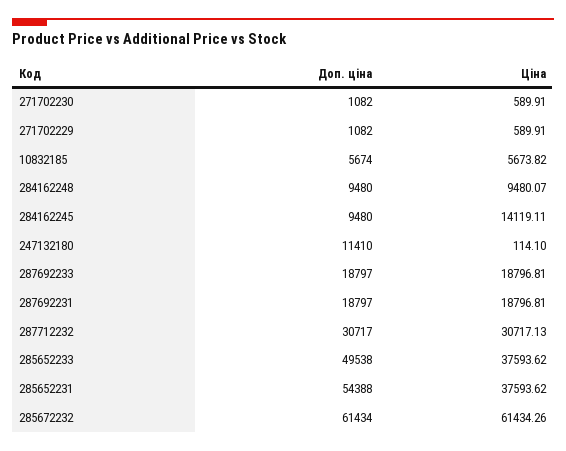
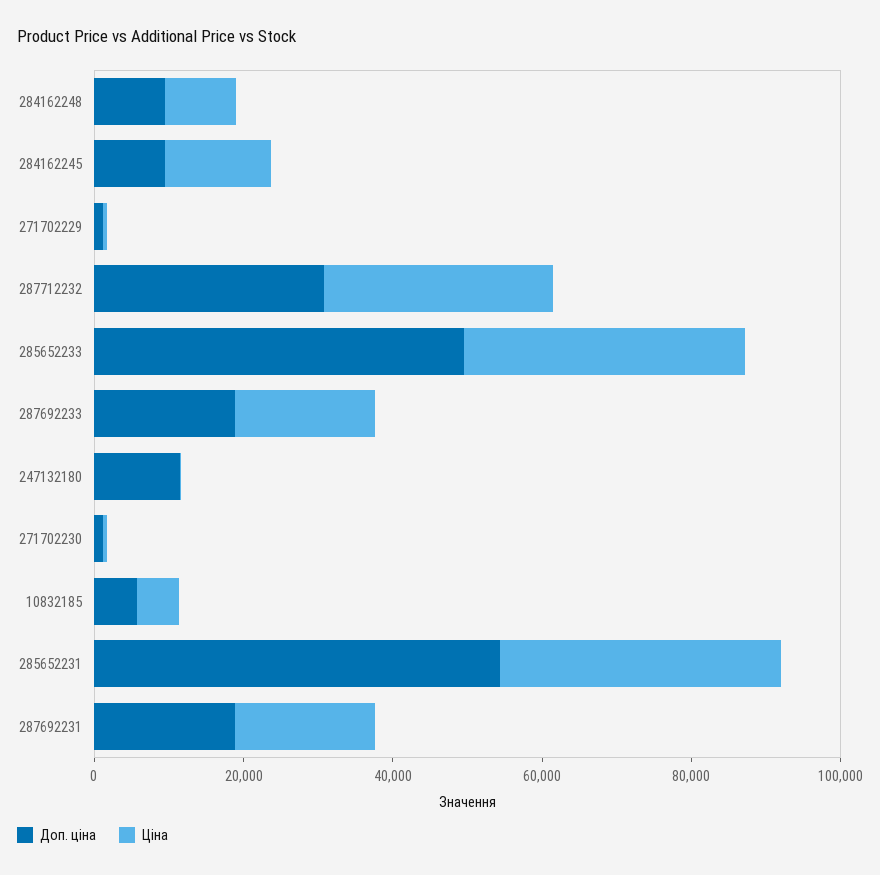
  {
    "Доп. ціна": {
      "271702230": 1082,
      "271702229": 1082,
      "10832185": 5674,
      "284162248": 9480,
      "284162245": 9480,
      "247132180": 11410,
      "287692233": 18797,
      "287692231": 18797,
      "287712232": 30717,
      "285652233": 49538,
-     "285652231": 54388,
+     "285652231": 54388
-     "285672232": 61434
    },
    "Ціна": {
      "271702230": 589.91,
      "271702229": 589.91,
      "10832185": 5673.82,
      "284162248": 9480.07,
      "284162245": 14119.11,
      "247132180": 114.1,
      "287692233": 18796.81,
      "287692231": 18796.81,
      "287712232": 30717.13,
      "285652233": 37593.62,
-     "285652231": 37593.62,
+     "285652231": 37593.62
-     "285672232": 61434.26
    }
  }

